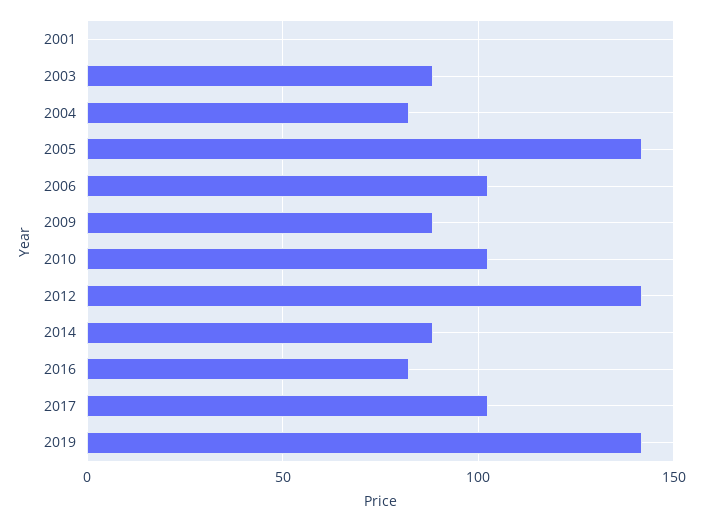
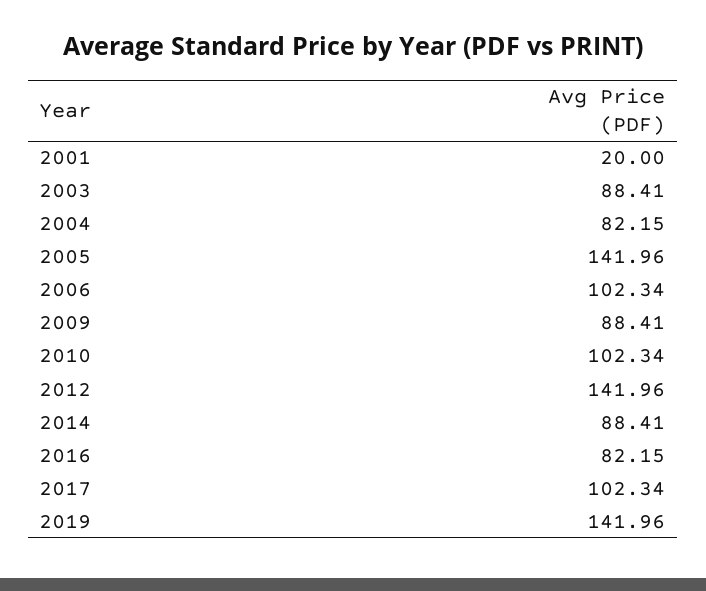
  {
-   "2001": 0,
+   "2001": 20,
    "2003": 88.41,
    "2004": 82.15,
    "2005": 141.96,
    "2006": 102.34,
    "2009": 88.41,
    "2010": 102.34,
    "2012": 141.96,
    "2014": 88.41,
    "2016": 82.15,
    "2017": 102.34,
    "2019": 141.96
  }

